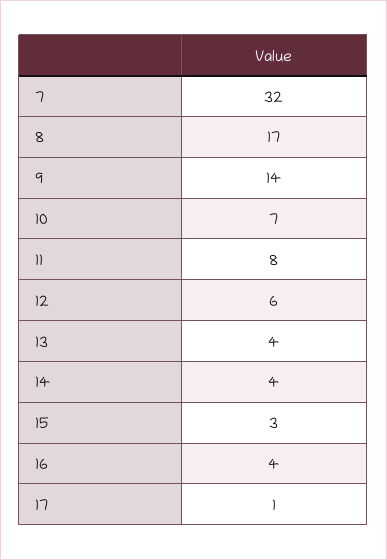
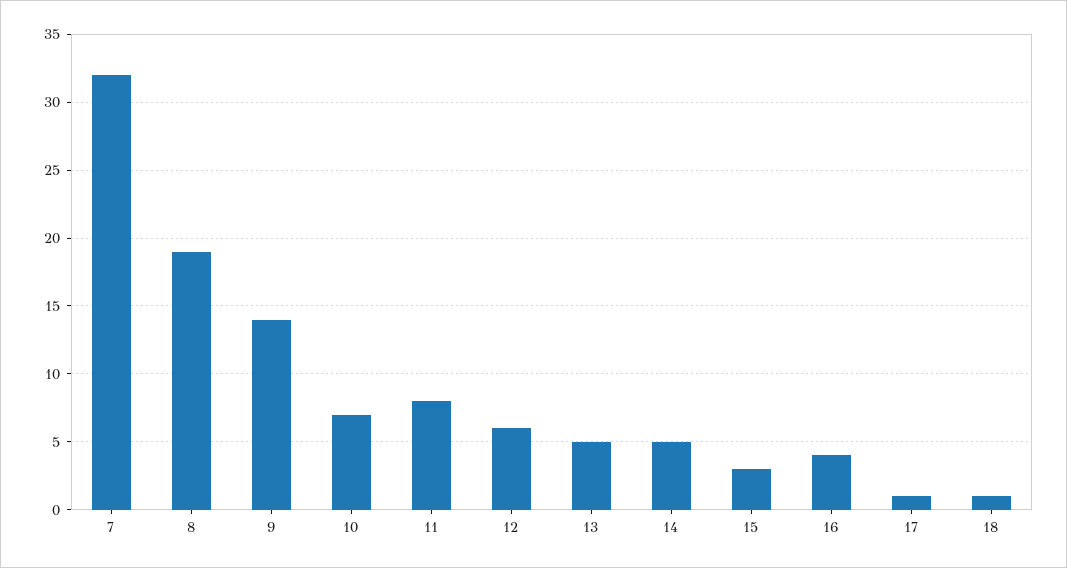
  {
    "7": 32,
-   "8": 17,
+   "8": 19,
    "9": 14,
    "10": 7,
    "11": 8,
    "12": 6,
-   "13": 4,
+   "13": 5,
-   "14": 4,
+   "14": 5,
    "15": 3,
    "16": 4,
-   "17": 1
+   "17": 1,
+   "18": 1
  }

